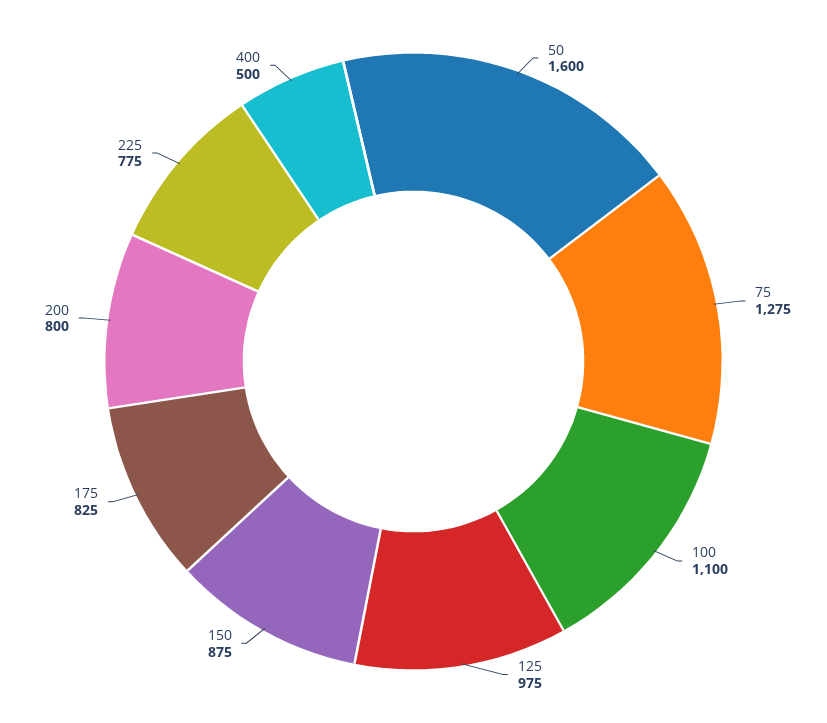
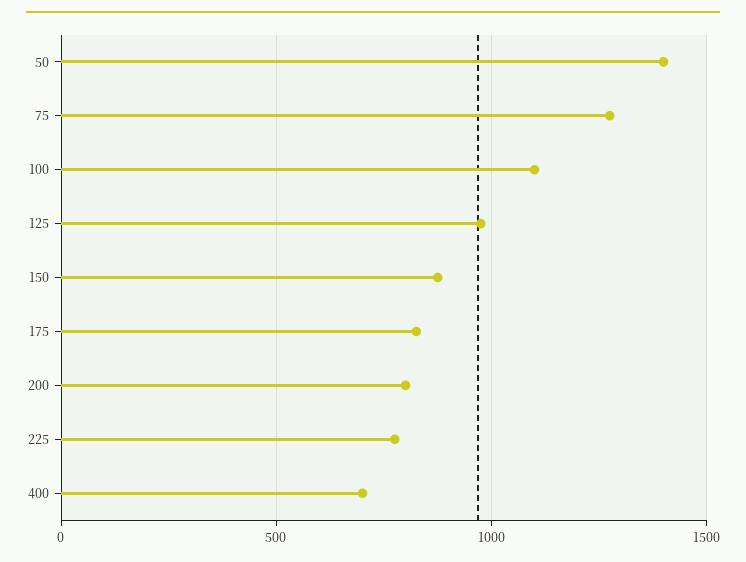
  {
-   "50": 1600,
+   "50": 1400,
    "75": 1275,
    "100": 1100,
    "125": 975,
    "150": 875,
    "175": 825,
    "200": 800,
    "225": 775,
-   "400": 500
+   "400": 700
  }

